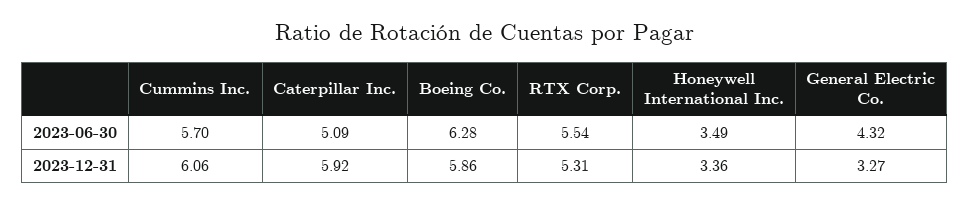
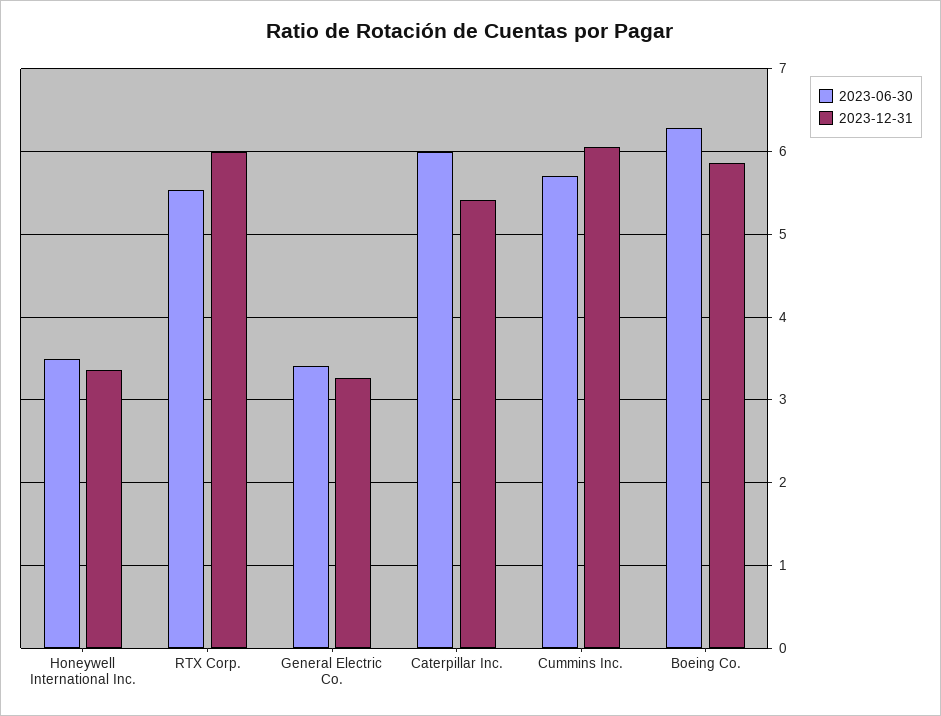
  {
    "2023-06-30": {
      "Cummins Inc.": 5.7,
-     "Caterpillar Inc.": 5.09,
+     "Caterpillar Inc.": 6,
      "Boeing Co.": 6.28,
      "RTX Corp.": 5.54,
      "Honeywell International Inc.": 3.49,
-     "General Electric Co.": 4.32
+     "General Electric Co.": 3.4
    },
    "2023-12-31": {
      "Cummins Inc.": 6.06,
-     "Caterpillar Inc.": 5.92,
+     "Caterpillar Inc.": 5.4,
      "Boeing Co.": 5.86,
-     "RTX Corp.": 5.31,
+     "RTX Corp.": 6,
      "Honeywell International Inc.": 3.36,
      "General Electric Co.": 3.27
    }
  }

